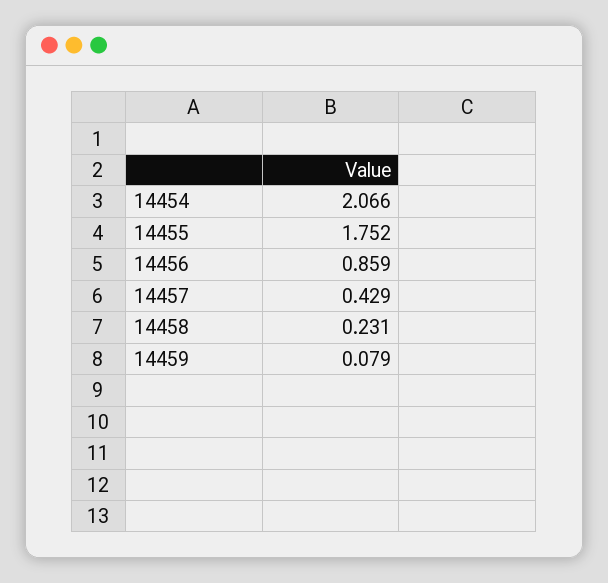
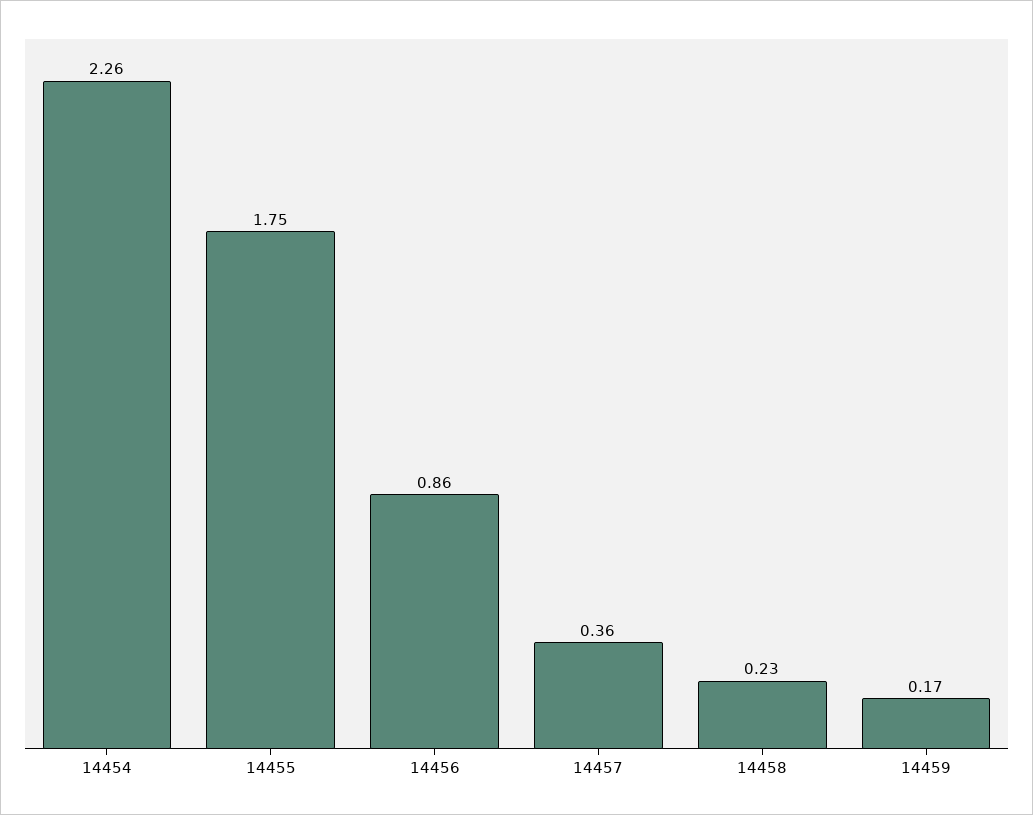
  {
-   "14454": 2.066,
+   "14454": 2.26,
    "14455": 1.752,
    "14456": 0.859,
-   "14457": 0.429,
+   "14457": 0.36,
    "14458": 0.231,
-   "14459": 0.079
+   "14459": 0.17
  }

